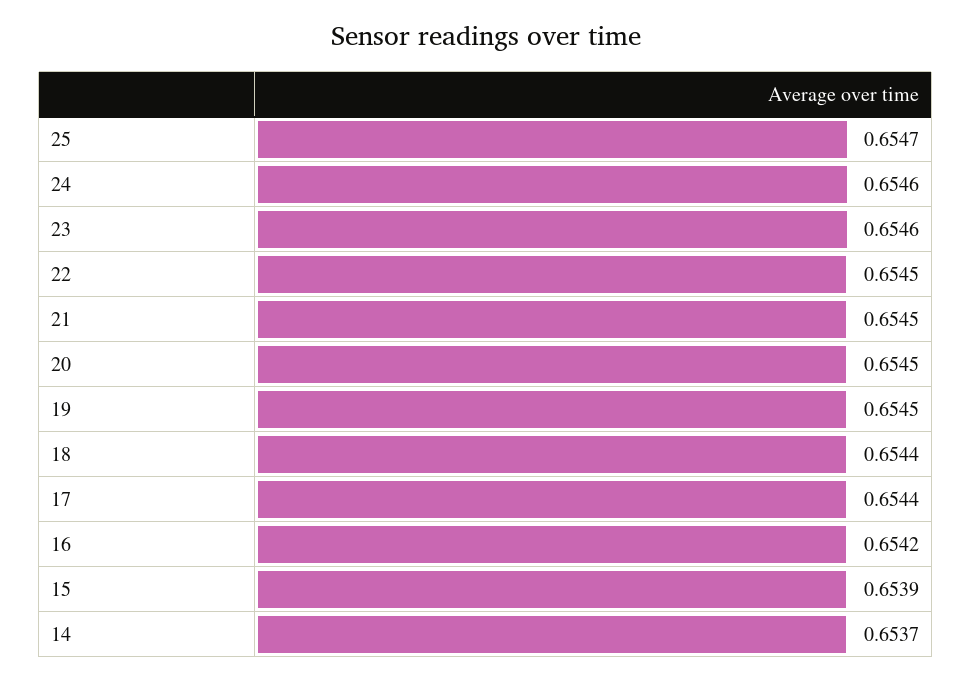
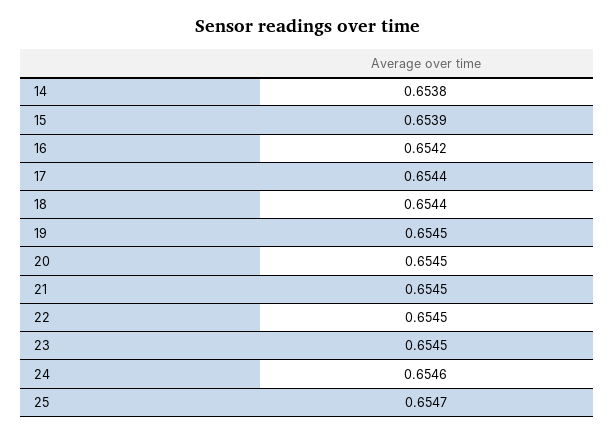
  {
    "25": 0.6547,
    "24": 0.6546,
-   "23": 0.6546,
+   "23": 0.6545,
    "22": 0.6545,
    "21": 0.6545,
    "20": 0.6545,
    "19": 0.6545,
    "18": 0.6544,
    "17": 0.6544,
    "16": 0.6542,
    "15": 0.6539,
-   "14": 0.6537
+   "14": 0.6538
  }

